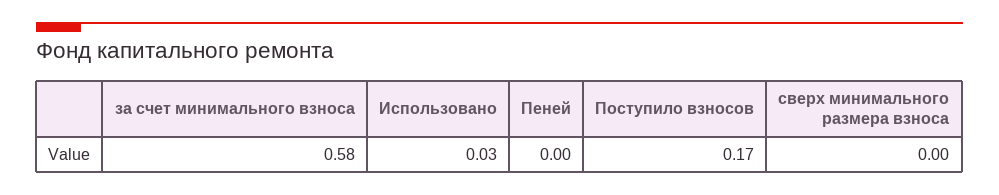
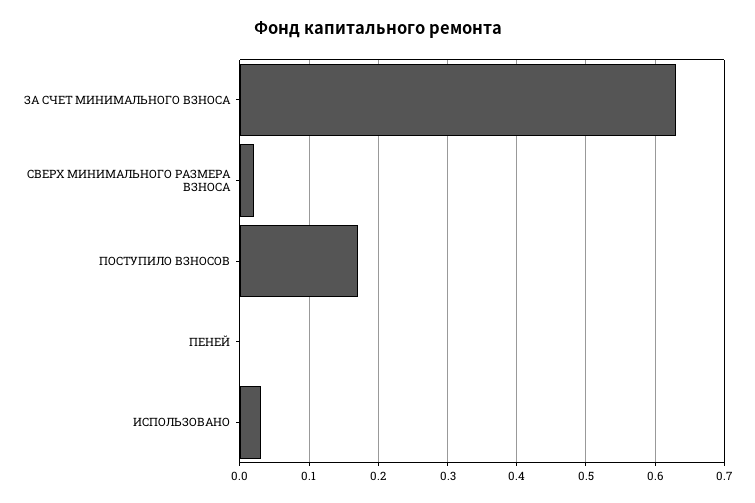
  {
-   "за счет минимального взноса": 0.58,
+   "за счет минимального взноса": 0.63,
    "Использовано": 0.03,
    "Пеней": 0,
    "Поступило взносов": 0.17,
-   "сверх минимального размера взноса": 0
+   "сверх минимального размера взноса": 0.02
  }

